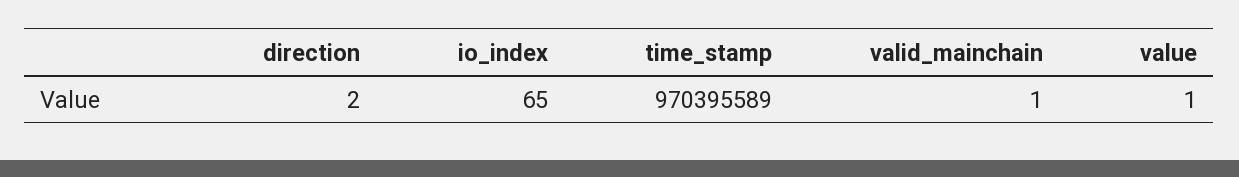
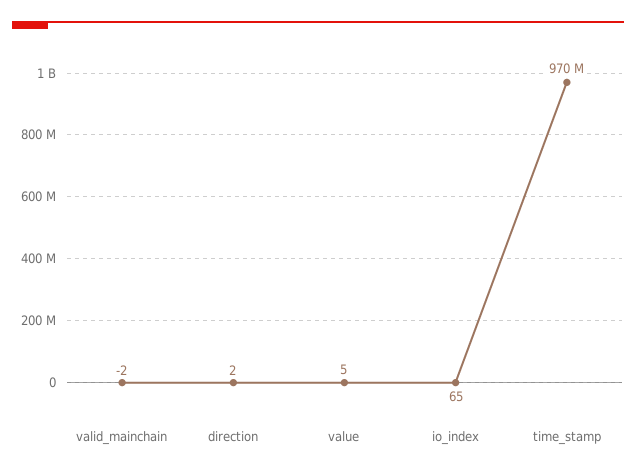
  {
    "direction": 2,
    "io_index": 65,
    "time_stamp": 970395589,
-   "valid_mainchain": 1,
+   "valid_mainchain": -2,
-   "value": 1
+   "value": 5
  }

